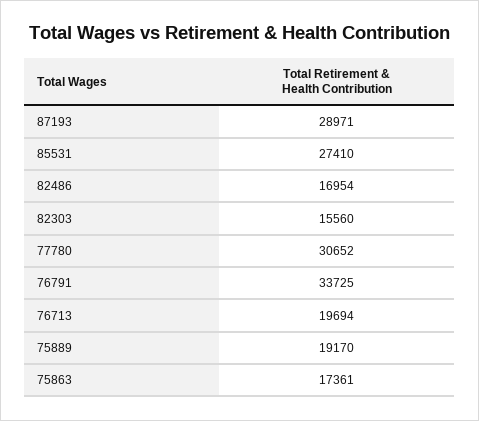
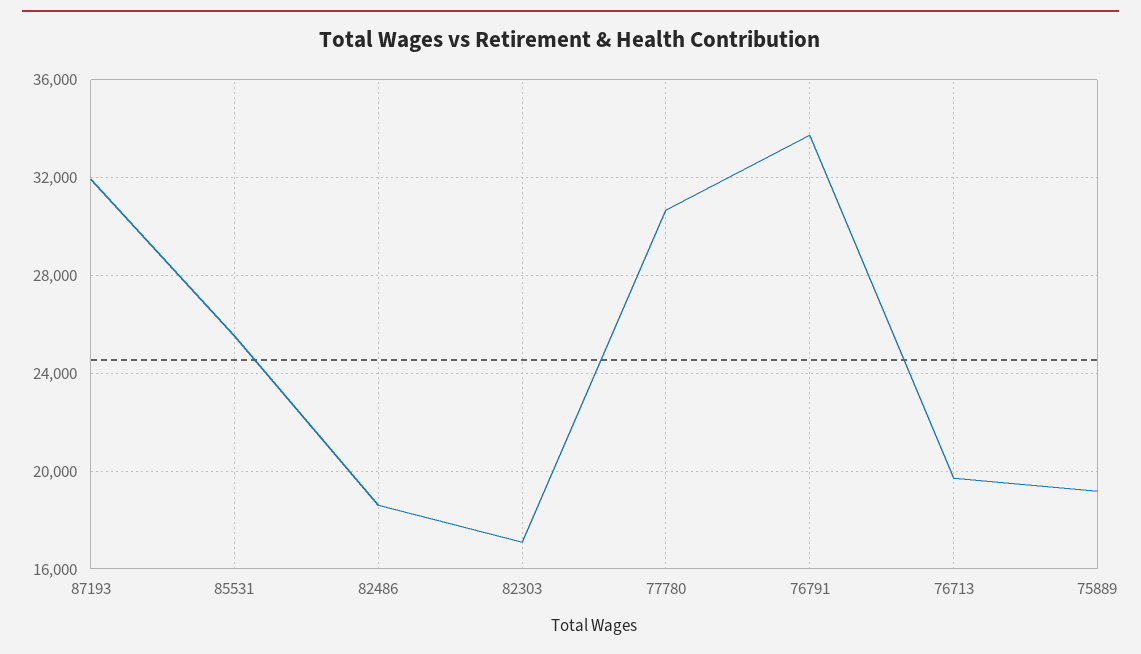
  {
-   "87193": 28971,
+   "87193": 32000,
-   "85531": 27410,
+   "85531": 25500,
-   "82486": 16954,
+   "82486": 18500,
-   "82303": 15560,
+   "82303": 17000,
    "77780": 30652,
    "76791": 33725,
    "76713": 19694,
-   "75889": 19170,
+   "75889": 19170
-   "75863": 17361
  }

